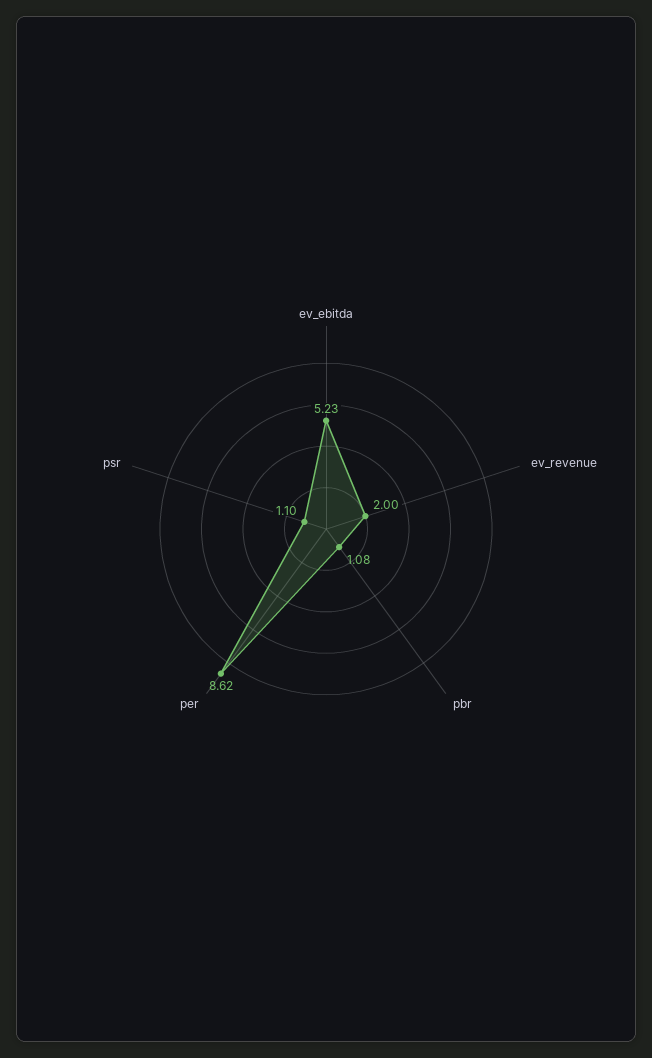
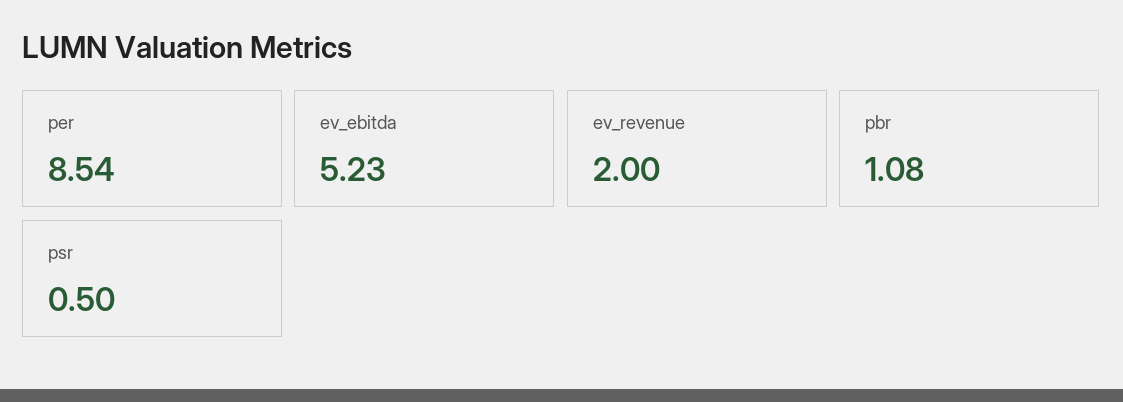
  {
    "ev_ebitda": 5.23,
    "ev_revenue": 2,
    "pbr": 1.08,
-   "per": 8.62,
+   "per": 8.54,
-   "psr": 1.1
+   "psr": 0.5
  }

